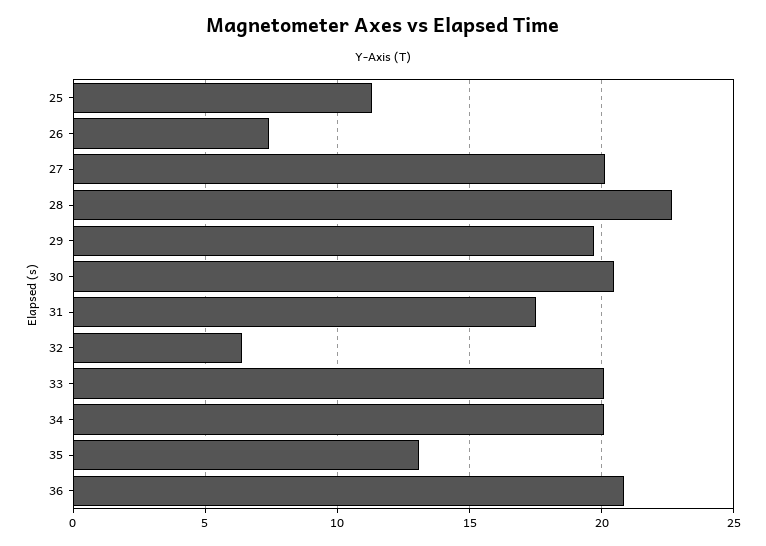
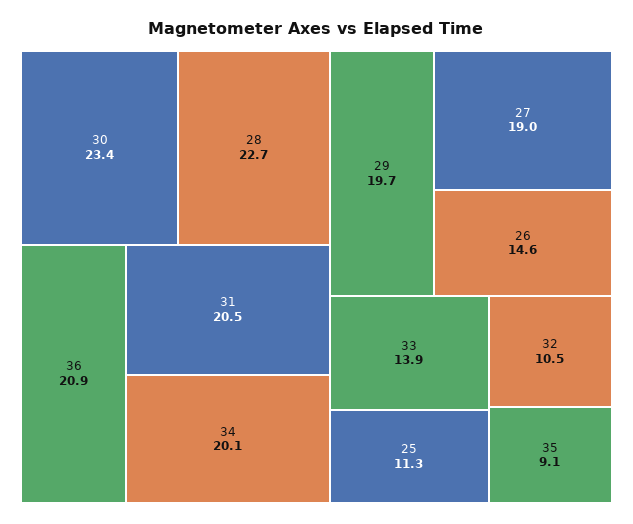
  {
    "25": 11.3,
-   "26": 7.5,
+   "26": 14.6,
-   "27": 20,
+   "27": 19,
    "28": 22.7,
    "29": 19.7,
-   "30": 20.5,
+   "30": 23.4,
-   "31": 17.5,
+   "31": 20.5,
-   "32": 6.5,
+   "32": 10.5,
-   "33": 20,
+   "33": 13.9,
    "34": 20.1,
-   "35": 13,
+   "35": 9.1,
    "36": 20.9
  }

